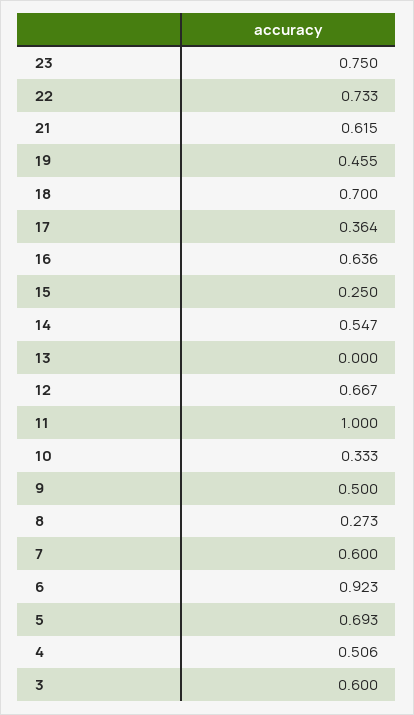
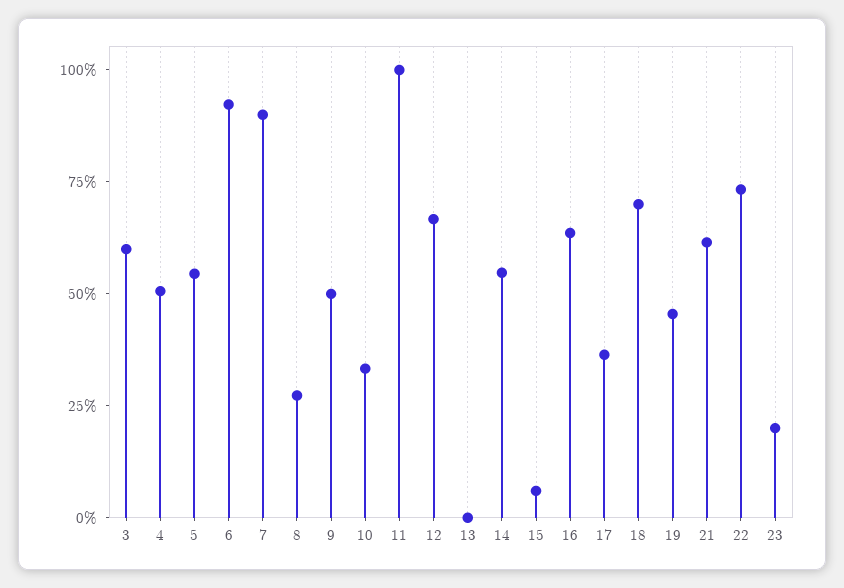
  {
-   "23": 0.75,
+   "23": 0.2,
    "22": 0.733,
    "21": 0.615,
    "19": 0.455,
    "18": 0.7,
    "17": 0.364,
    "16": 0.636,
-   "15": 0.25,
+   "15": 0.05,
    "14": 0.547,
    "13": 0,
    "12": 0.667,
    "11": 1,
    "10": 0.333,
    "9": 0.5,
    "8": 0.273,
-   "7": 0.6,
+   "7": 0.9,
    "6": 0.923,
-   "5": 0.693,
+   "5": 0.55,
    "4": 0.506,
    "3": 0.6
  }

